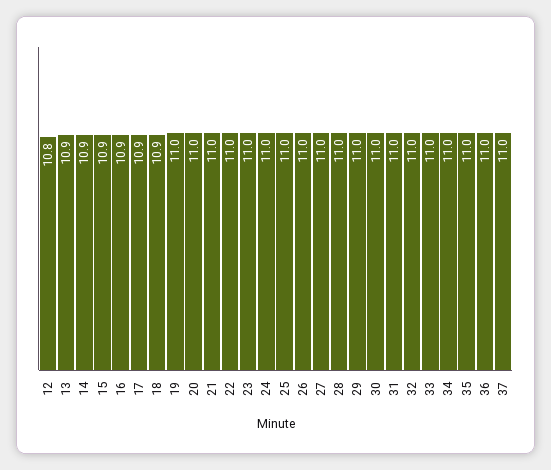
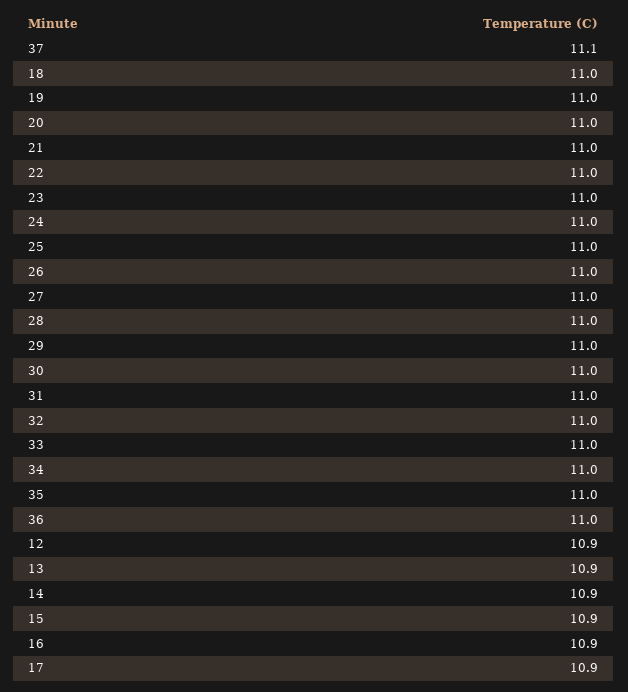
  {
-   "12": 10.8,
+   "12": 10.9,
    "13": 10.9,
    "14": 10.9,
    "15": 10.9,
    "16": 10.9,
    "17": 10.9,
-   "18": 10.9,
+   "18": 11,
    "19": 11,
    "20": 11,
    "21": 11,
    "22": 11,
    "23": 11,
    "24": 11,
    "25": 11,
    "26": 11,
    "27": 11,
    "28": 11,
    "29": 11,
    "30": 11,
    "31": 11,
    "32": 11,
    "33": 11,
    "34": 11,
    "35": 11,
    "36": 11,
-   "37": 11
+   "37": 11.1
  }

